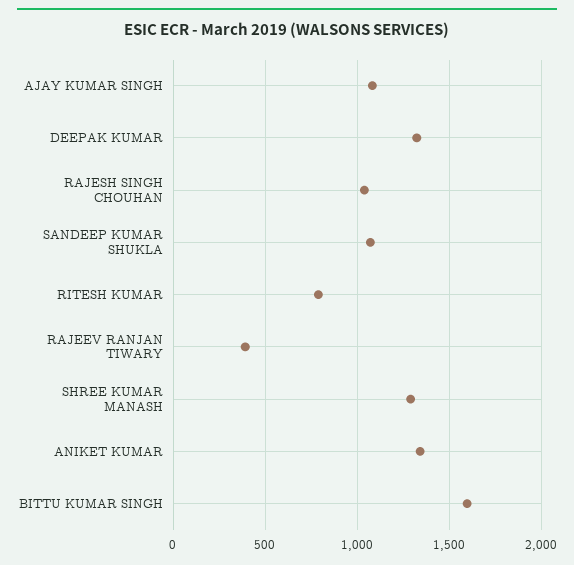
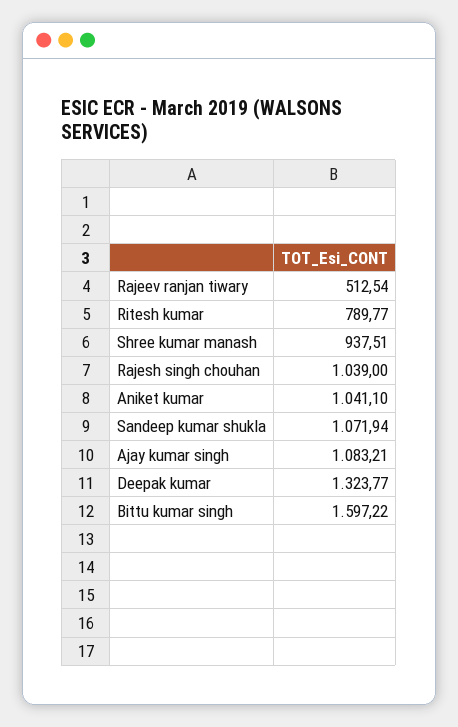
  {
    "AJAY KUMAR SINGH": 1083.21,
    "DEEPAK KUMAR": 1323.77,
    "RAJESH SINGH CHOUHAN": 1039,
    "SANDEEP KUMAR SHUKLA": 1071.94,
    "RITESH KUMAR": 789.77,
-   "RAJEEV RANJAN TIWARY": 400,
+   "RAJEEV RANJAN TIWARY": 512.54,
-   "SHREE KUMAR MANASH": 1300,
+   "SHREE KUMAR MANASH": 937.51,
-   "ANIKET KUMAR": 1350,
+   "ANIKET KUMAR": 1041.1,
    "BITTU KUMAR SINGH": 1597.22
  }

